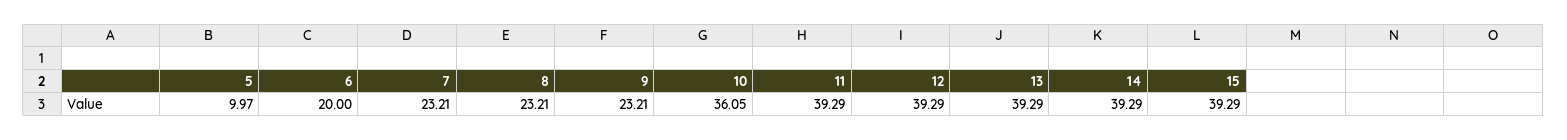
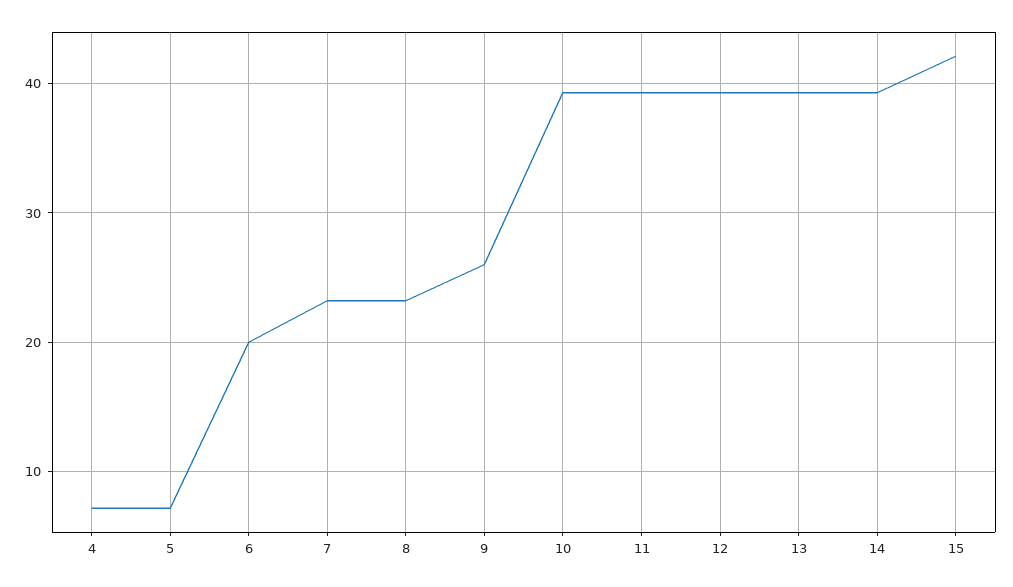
  {
-   "5": 9.97,
+   "5": 7,
    "6": 20,
    "7": 23.21,
    "8": 23.21,
-   "9": 23.21,
+   "9": 26,
-   "10": 36.05,
+   "10": 39,
    "11": 39.29,
    "12": 39.29,
    "13": 39.29,
    "14": 39.29,
-   "15": 39.29
+   "15": 42,
+   "4": 7
  }

